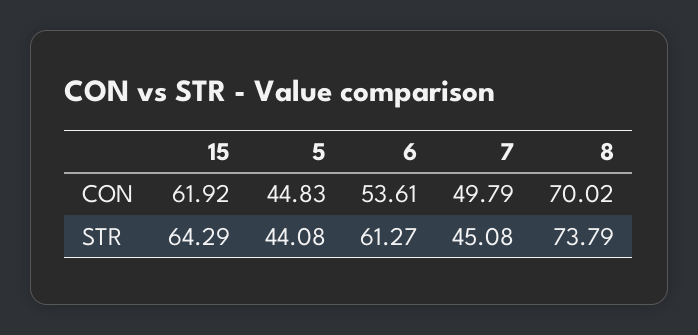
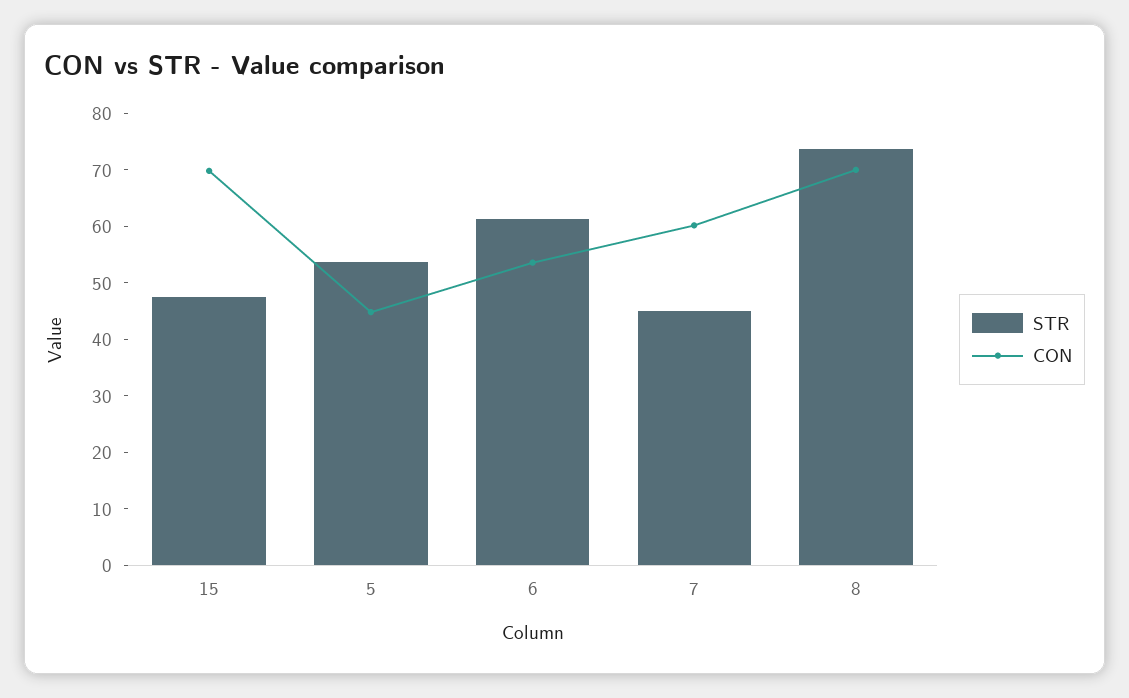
  {
    "CON": {
-     "15": 61.92,
+     "15": 70,
      "5": 44.83,
      "6": 53.61,
-     "7": 49.79,
+     "7": 60,
      "8": 70.02
    },
    "STR": {
-     "15": 64.29,
+     "15": 48,
-     "5": 44.08,
+     "5": 54,
      "6": 61.27,
      "7": 45.08,
      "8": 73.79
    }
  }

